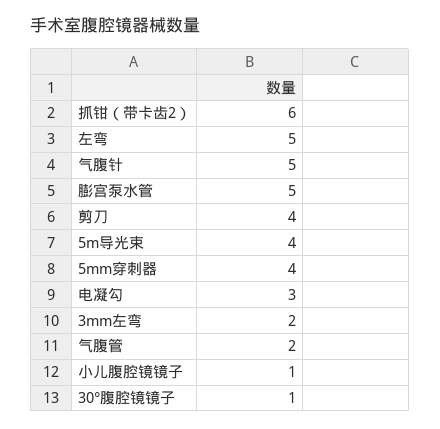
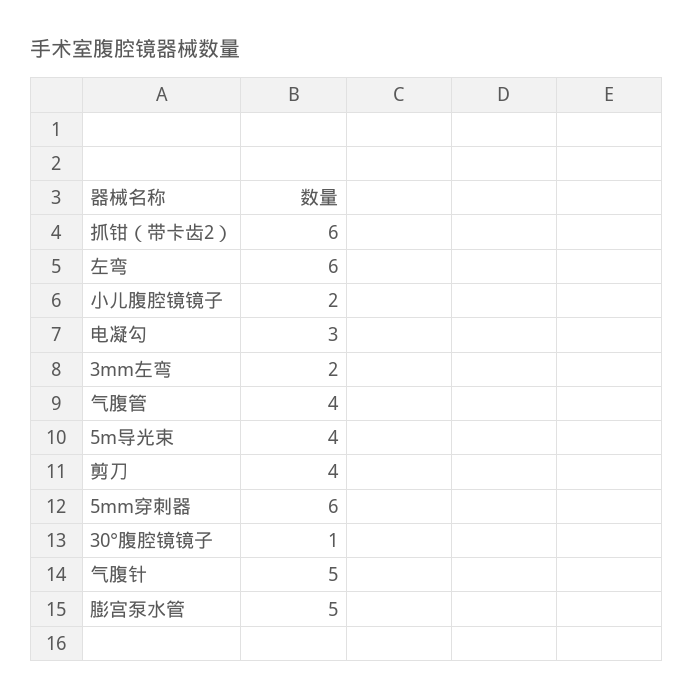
  {
    "抓钳（带卡齿2）": 6,
-   "左弯": 5,
+   "左弯": 6,
    "气腹针": 5,
    "膨宫泵水管": 5,
    "剪刀": 4,
    "5m导光束": 4,
-   "5mm穿刺器": 4,
+   "5mm穿刺器": 6,
    "电凝勾": 3,
    "3mm左弯": 2,
-   "气腹管": 2,
+   "气腹管": 4,
-   "小儿腹腔镜镜子": 1,
+   "小儿腹腔镜镜子": 2,
    "30°腹腔镜镜子": 1
  }

